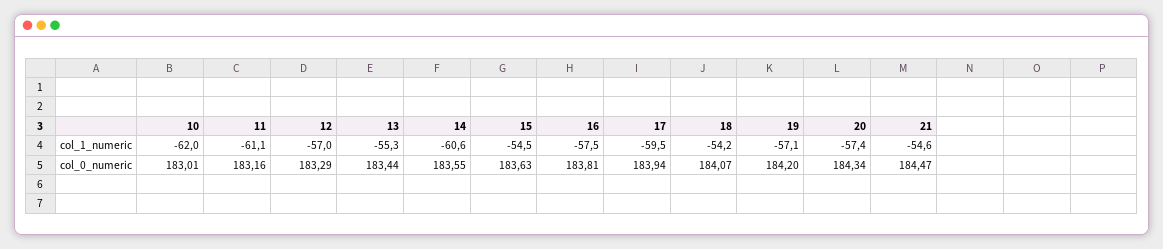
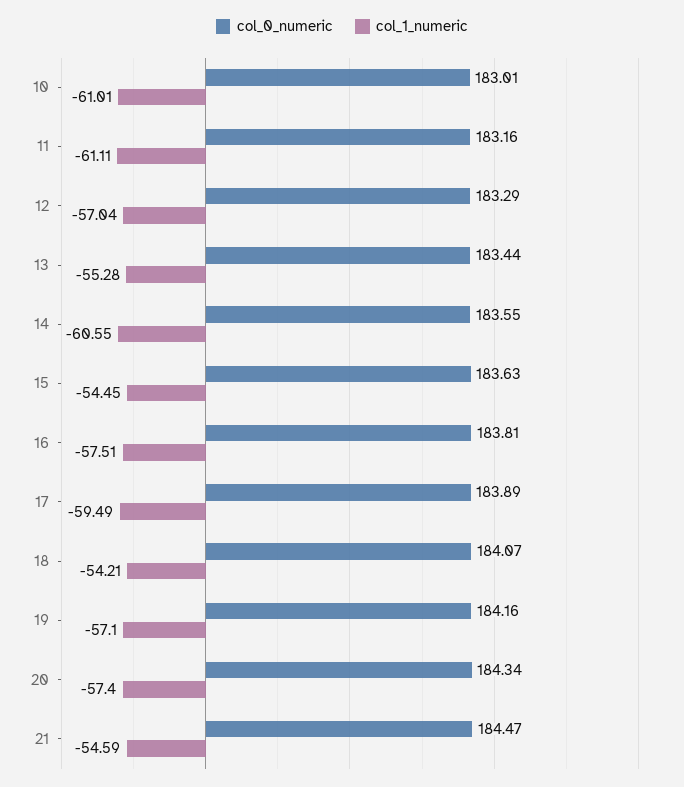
  {
    "col_1_numeric": {
-     "10": -62,
+     "10": -61.01,
      "11": -61.11,
      "12": -57.04,
      "13": -55.28,
      "14": -60.55,
      "15": -54.45,
      "16": -57.51,
      "17": -59.49,
      "18": -54.21,
      "19": -57.1,
      "20": -57.4,
      "21": -54.59
    },
    "col_0_numeric": {
      "10": 183.01,
      "11": 183.16,
      "12": 183.29,
      "13": 183.44,
      "14": 183.55,
      "15": 183.63,
      "16": 183.81,
-     "17": 183.94,
+     "17": 183.89,
      "18": 184.07,
-     "19": 184.2,
+     "19": 184.16,
      "20": 184.34,
      "21": 184.47
    }
  }

